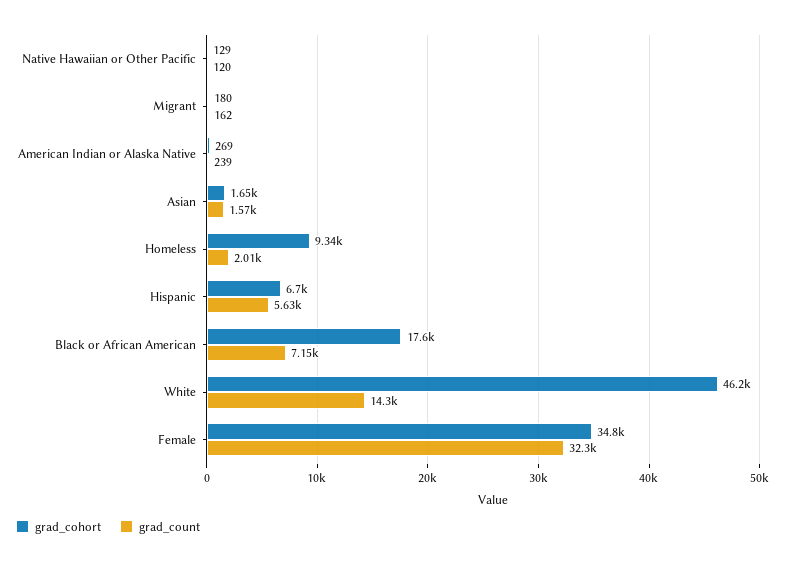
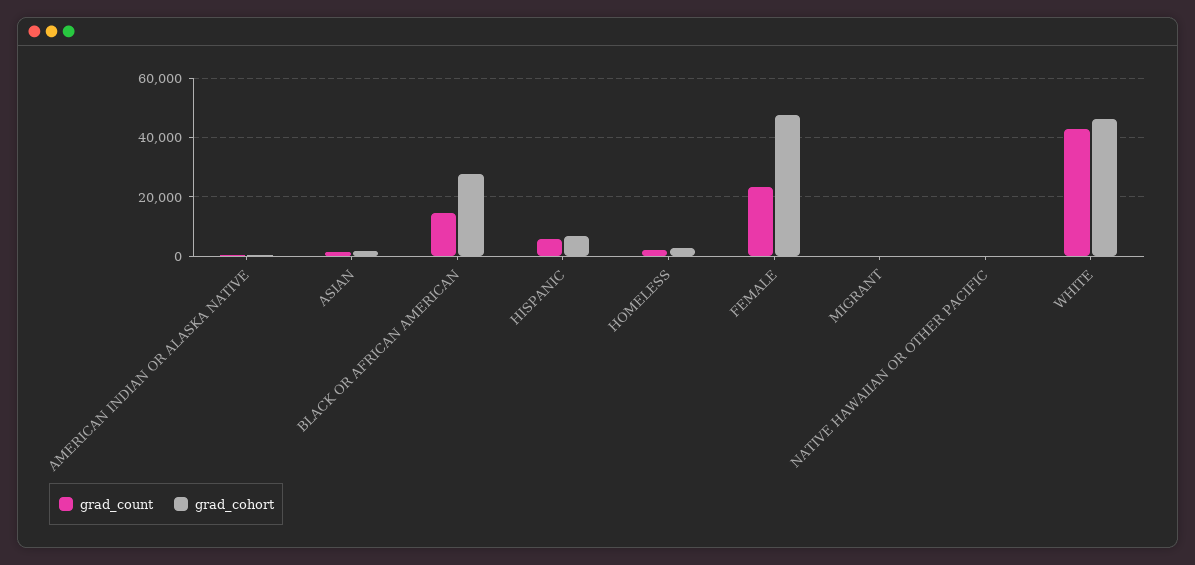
  {
    "grad_cohort": {
      "Native Hawaiian or Other Pacific": 129,
      "Migrant": 180,
      "American Indian or Alaska Native": 269,
      "Asian": 1650,
-     "Homeless": 9340,
+     "Homeless": 2500,
      "Hispanic": 6700,
-     "Black or African American": 17600,
+     "Black or African American": 27500,
      "White": 46200,
-     "Female": 34800
+     "Female": 47500
    },
    "grad_count": {
      "Native Hawaiian or Other Pacific": 120,
      "Migrant": 162,
      "American Indian or Alaska Native": 239,
      "Asian": 1570,
      "Homeless": 2010,
      "Hispanic": 5630,
-     "Black or African American": 7150,
+     "Black or African American": 15000,
-     "White": 14300,
+     "White": 42500,
-     "Female": 32300
+     "Female": 22500
    }
  }

